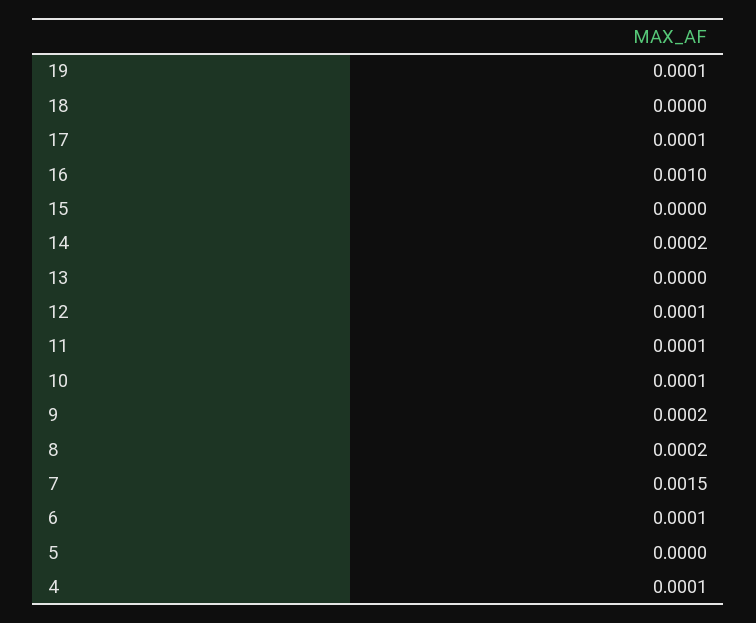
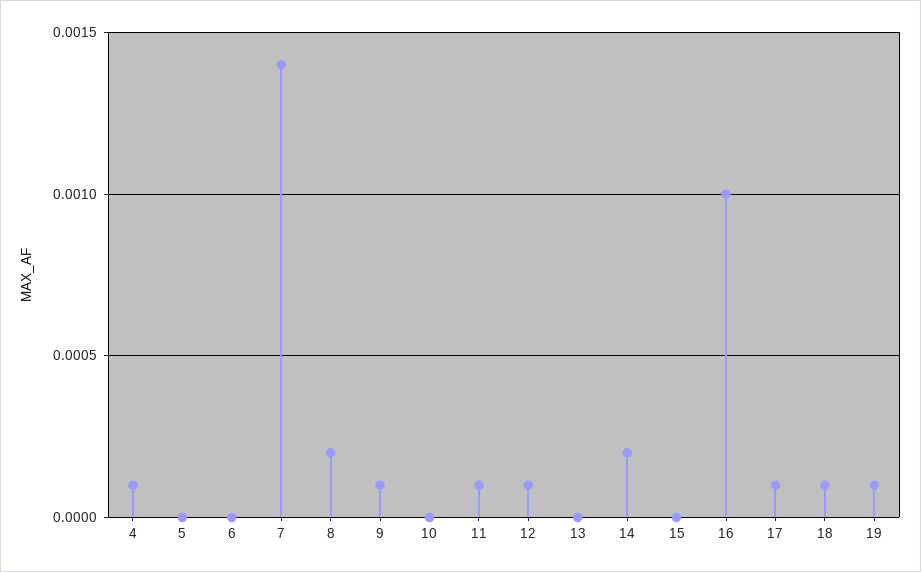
  {
    "19": 0.0001,
-   "18": 0,
+   "18": 0.0001,
    "17": 0.0001,
    "16": 0.001,
    "15": 0,
    "14": 0.0002,
    "13": 0,
    "12": 0.0001,
    "11": 0.0001,
-   "10": 0.0001,
+   "10": 0,
-   "9": 0.0002,
+   "9": 0.0001,
    "8": 0.0002,
-   "7": 0.0015,
+   "7": 0.0014,
-   "6": 0.0001,
+   "6": 0,
    "5": 0,
    "4": 0.0001
  }

